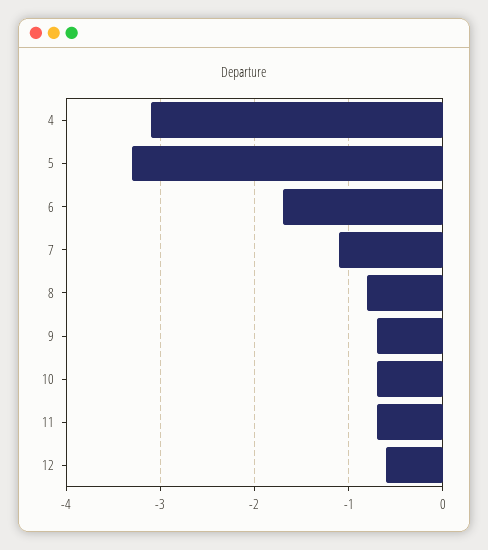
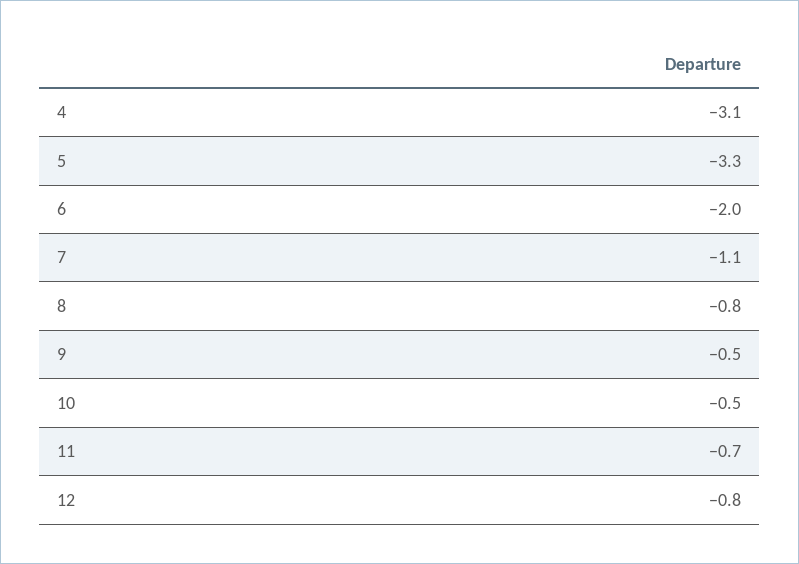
  {
    "4": -3.1,
    "5": -3.3,
-   "6": -1.7,
+   "6": -2,
    "7": -1.1,
    "8": -0.8,
-   "9": -0.7,
+   "9": -0.5,
-   "10": -0.7,
+   "10": -0.5,
    "11": -0.7,
-   "12": -0.6
+   "12": -0.8
  }

